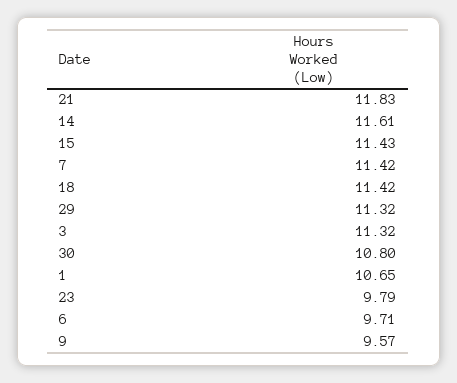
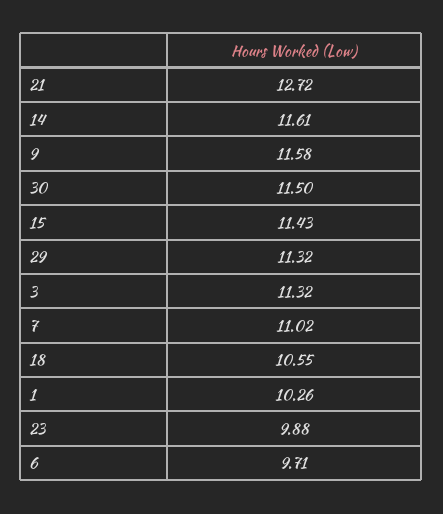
  {
-   "21": 11.83,
+   "21": 12.72,
    "14": 11.61,
    "15": 11.43,
-   "7": 11.42,
+   "7": 11.02,
-   "18": 11.42,
+   "18": 10.55,
    "29": 11.32,
    "3": 11.32,
-   "30": 10.8,
+   "30": 11.5,
-   "1": 10.65,
+   "1": 10.26,
-   "23": 9.79,
+   "23": 9.88,
    "6": 9.71,
-   "9": 9.57
+   "9": 11.58
  }

